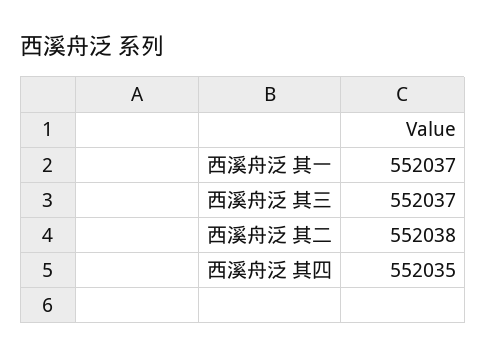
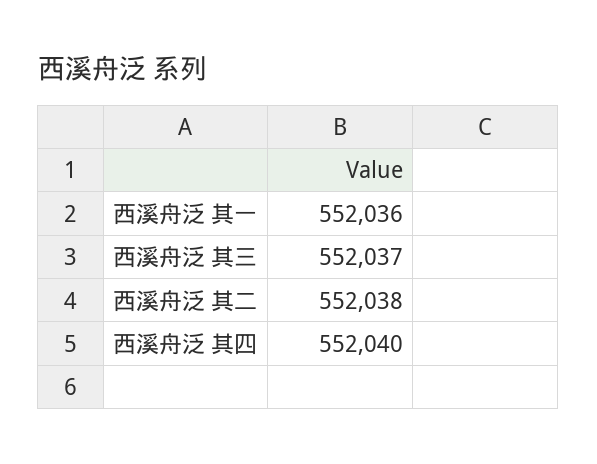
  {
-   "西溪舟泛 其一": 552037,
+   "西溪舟泛 其一": 552036,
    "西溪舟泛 其三": 552037,
    "西溪舟泛 其二": 552038,
-   "西溪舟泛 其四": 552035
+   "西溪舟泛 其四": 552040
  }

